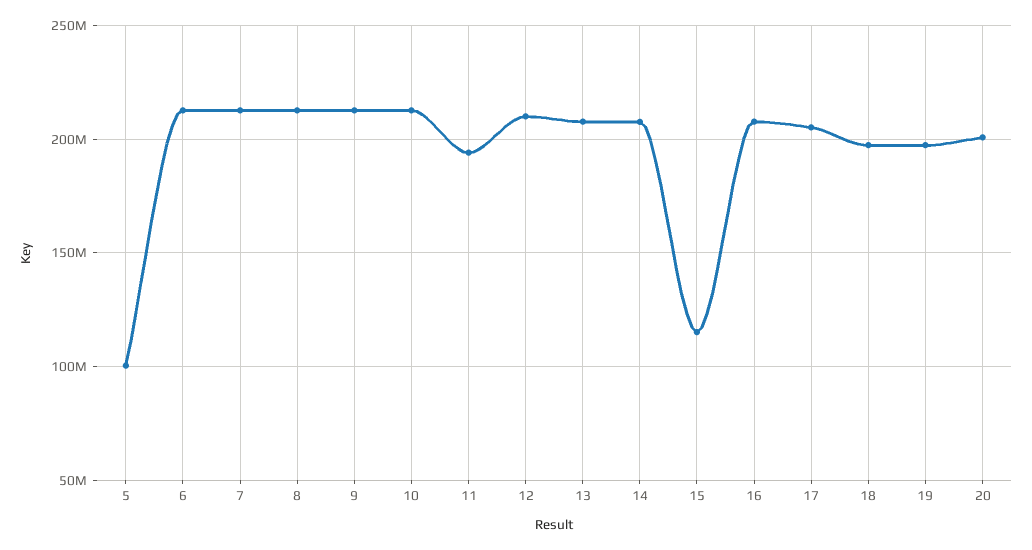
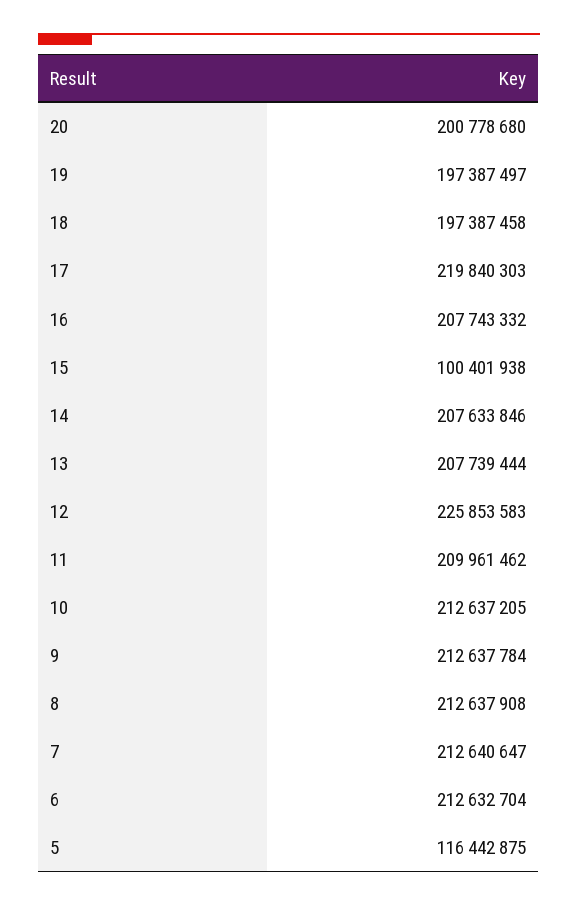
  {
-   "5": 100000000,
+   "5": 116442875,
    "6": 212632704,
    "7": 212640647,
    "8": 212637908,
    "9": 212637784,
    "10": 212637205,
-   "11": 195000000,
+   "11": 209961462,
-   "12": 210000000,
+   "12": 225853583,
    "13": 207739444,
    "14": 207633846,
-   "15": 115000000,
+   "15": 100401938,
    "16": 207743332,
-   "17": 205000000,
+   "17": 219840303,
    "18": 197387458,
    "19": 197387497,
    "20": 200778680
  }

